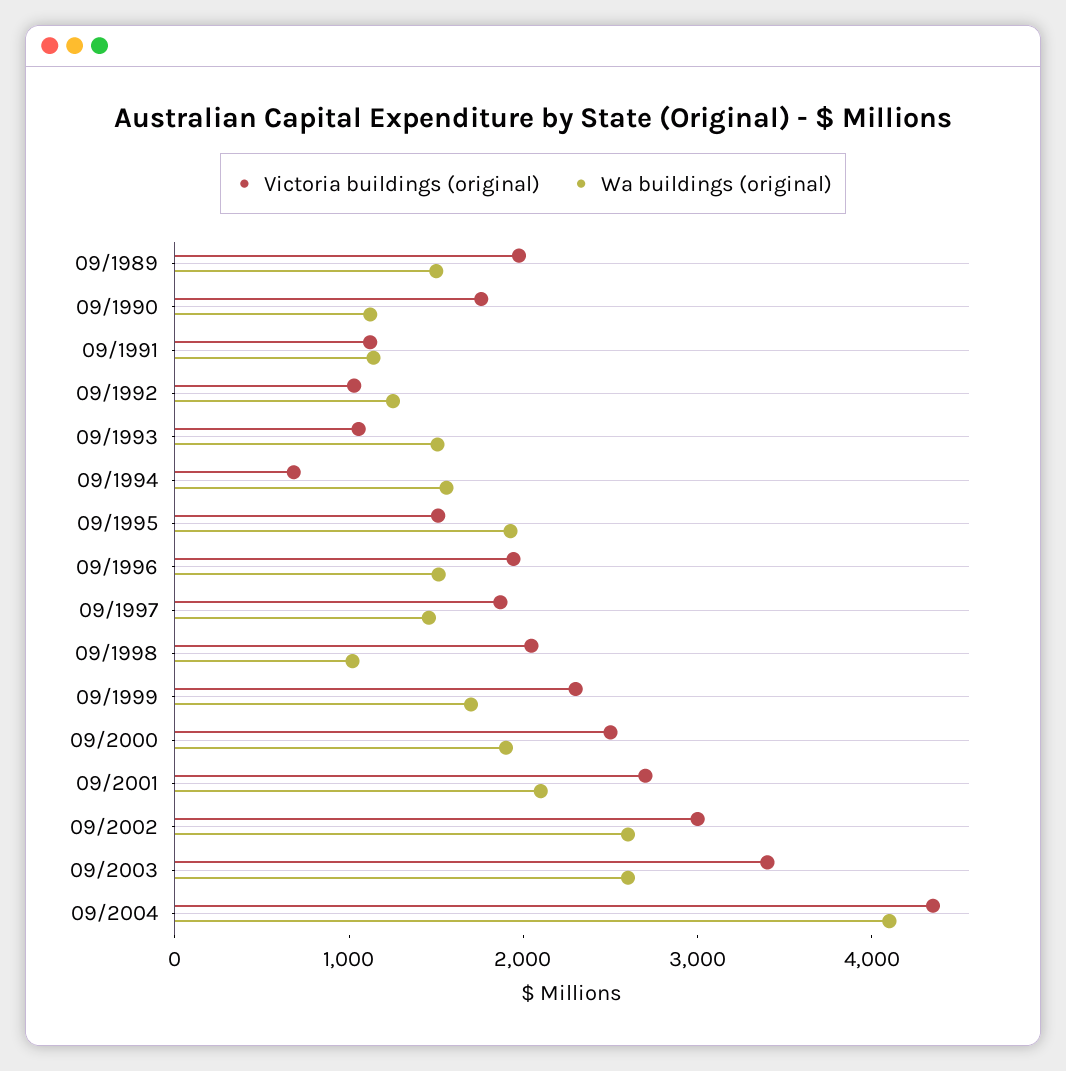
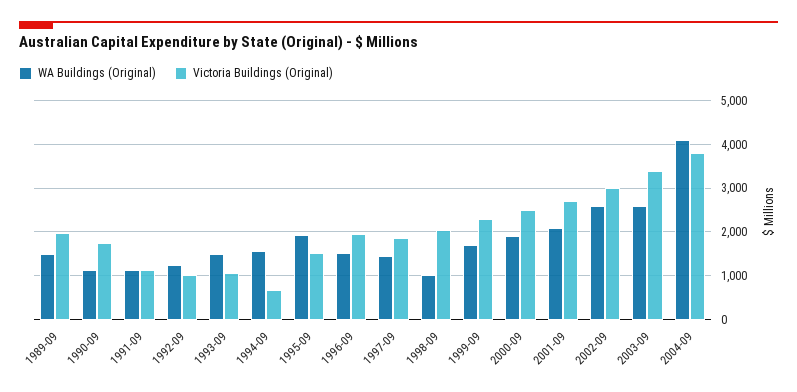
  {
    "Victoria buildings (original)": {
      "09/1989": 2000,
      "09/1990": 1800,
      "09/1991": 1200,
      "09/1992": 1000,
      "09/1993": 1000,
      "09/1994": 600,
      "09/1995": 1600,
      "09/1996": 2000,
      "09/1997": 1800,
      "09/1998": 2000,
      "09/1999": 2400,
      "09/2000": 2600,
      "09/2001": 2800,
      "09/2002": 3000,
      "09/2003": 3400,
-     "09/2004": 4400
+     "09/2004": 3800
    },
    "Wa buildings (original)": {
      "09/1989": 1600,
      "09/1990": 1200,
      "09/1991": 1200,
      "09/1992": 1200,
      "09/1993": 1600,
      "09/1994": 1600,
      "09/1995": 2000,
      "09/1996": 1600,
      "09/1997": 1400,
      "09/1998": 1000,
      "09/1999": 1800,
      "09/2000": 2000,
      "09/2001": 2200,
      "09/2002": 2600,
      "09/2003": 2600,
      "09/2004": 4200
    }
  }

